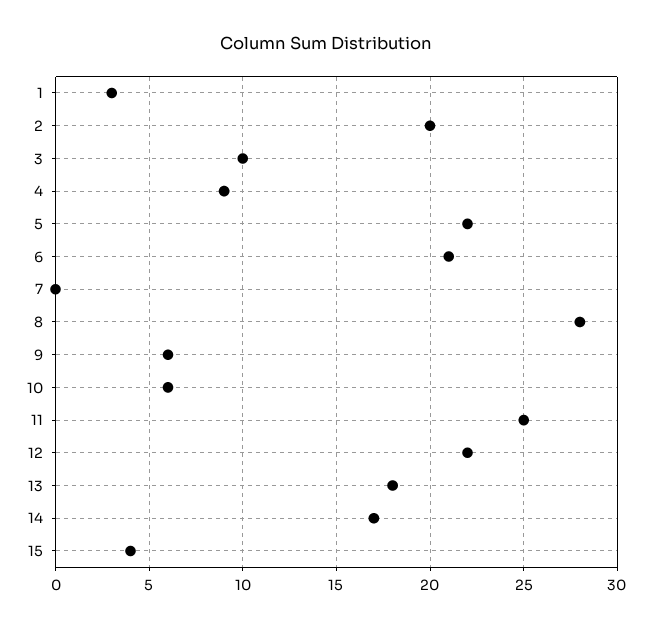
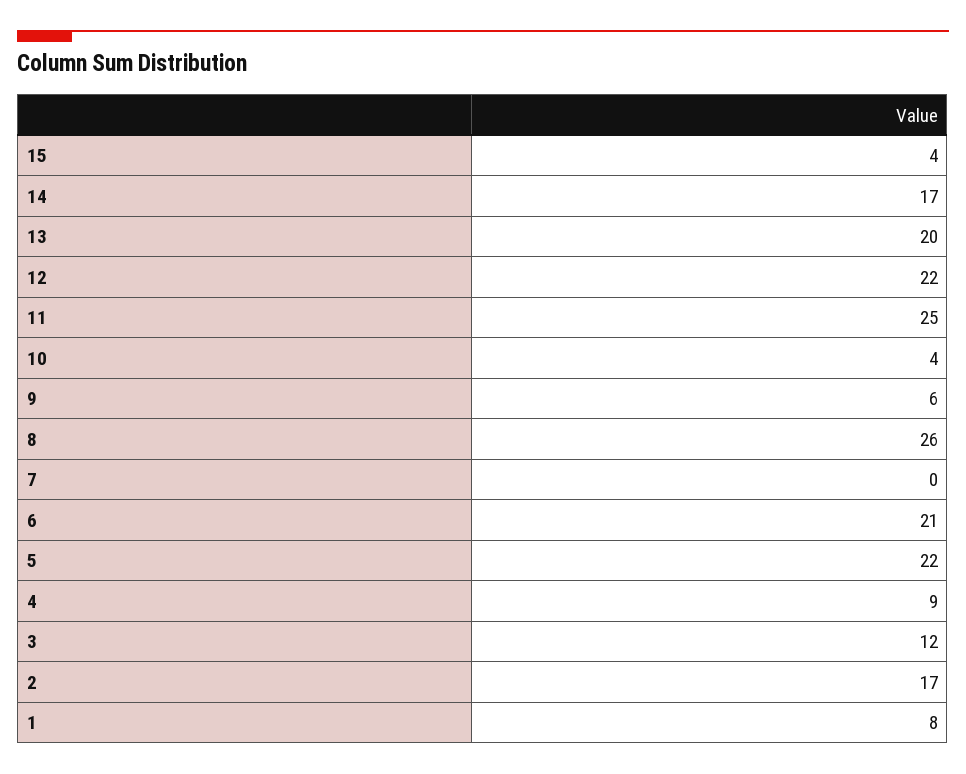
  {
-   "1": 3,
+   "1": 8,
-   "2": 20,
+   "2": 17,
-   "3": 10,
+   "3": 12,
    "4": 9,
    "5": 22,
    "6": 21,
    "7": 0,
-   "8": 28,
+   "8": 26,
    "9": 6,
-   "10": 6,
+   "10": 4,
    "11": 25,
    "12": 22,
-   "13": 18,
+   "13": 20,
    "14": 17,
    "15": 4
  }

